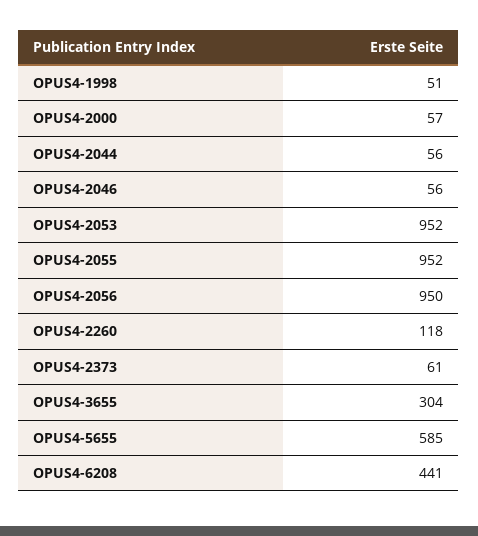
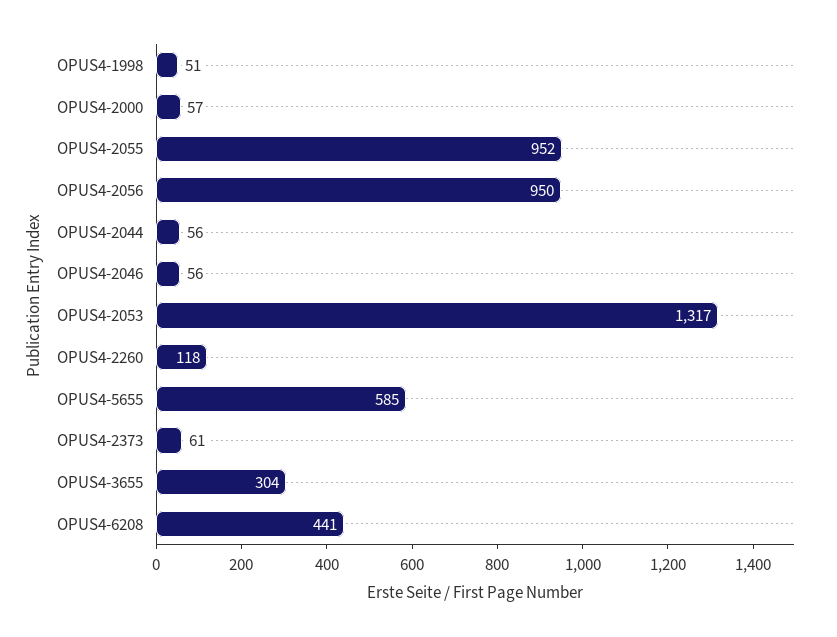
  {
    "OPUS4-1998": 51,
    "OPUS4-2000": 57,
    "OPUS4-2044": 56,
    "OPUS4-2046": 56,
-   "OPUS4-2053": 952,
+   "OPUS4-2053": 1317,
    "OPUS4-2055": 952,
    "OPUS4-2056": 950,
    "OPUS4-2260": 118,
    "OPUS4-2373": 61,
    "OPUS4-3655": 304,
    "OPUS4-5655": 585,
    "OPUS4-6208": 441
  }

